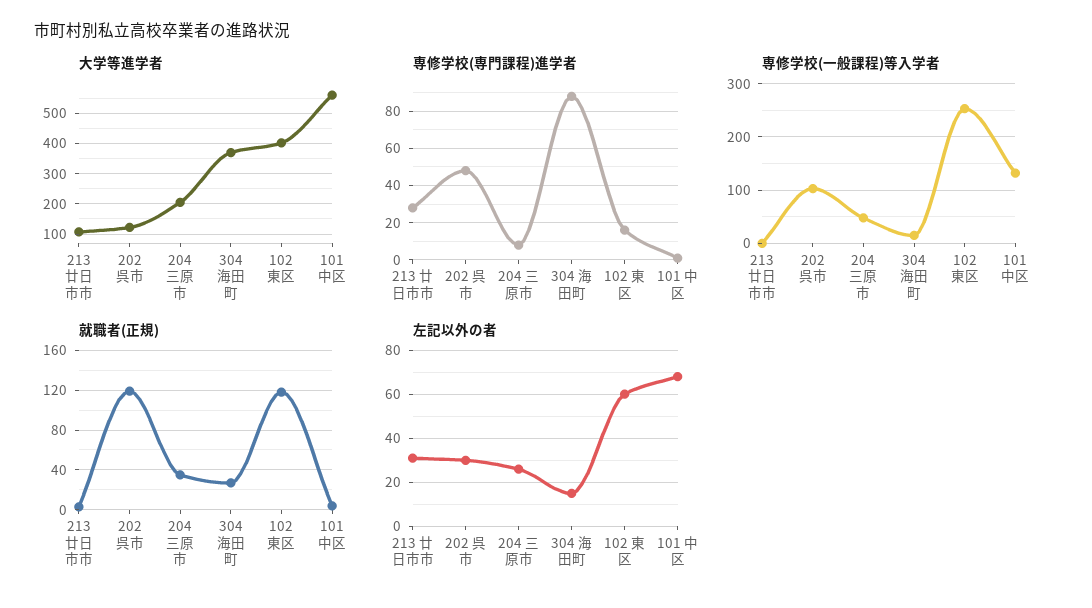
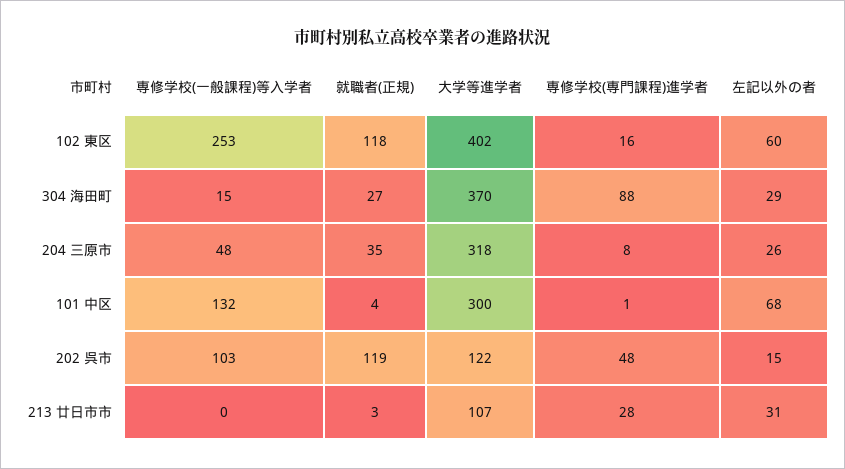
  {
    "大学等進学者": {
      "213 廿日市市": 107,
      "202 呉市": 122,
-     "204 三原市": 200,
+     "204 三原市": 318,
      "304 海田町": 370,
      "102 東区": 402,
-     "101 中区": 560
+     "101 中区": 300
    },
    "専修学校(専門課程)進学者": {
      "213 廿日市市": 28,
      "202 呉市": 48,
      "204 三原市": 8,
      "304 海田町": 88,
      "102 東区": 16,
      "101 中区": 1
    },
    "専修学校(一般課程)等入学者": {
      "213 廿日市市": 0,
      "202 呉市": 103,
      "204 三原市": 48,
      "304 海田町": 15,
      "102 東区": 253,
      "101 中区": 132
    },
    "就職者(正規)": {
      "213 廿日市市": 3,
      "202 呉市": 119,
      "204 三原市": 35,
      "304 海田町": 27,
      "102 東区": 118,
      "101 中区": 4
    },
    "左記以外の者": {
      "213 廿日市市": 31,
-     "202 呉市": 30,
+     "202 呉市": 15,
      "204 三原市": 26,
-     "304 海田町": 15,
+     "304 海田町": 29,
      "102 東区": 60,
      "101 中区": 68
    }
  }

